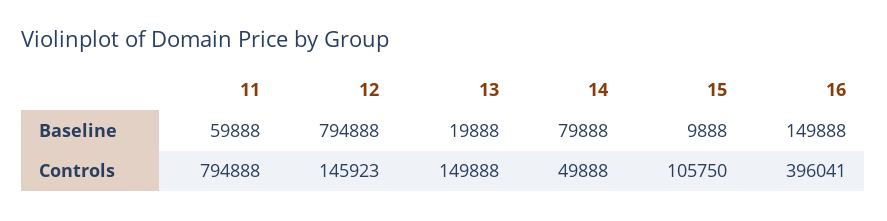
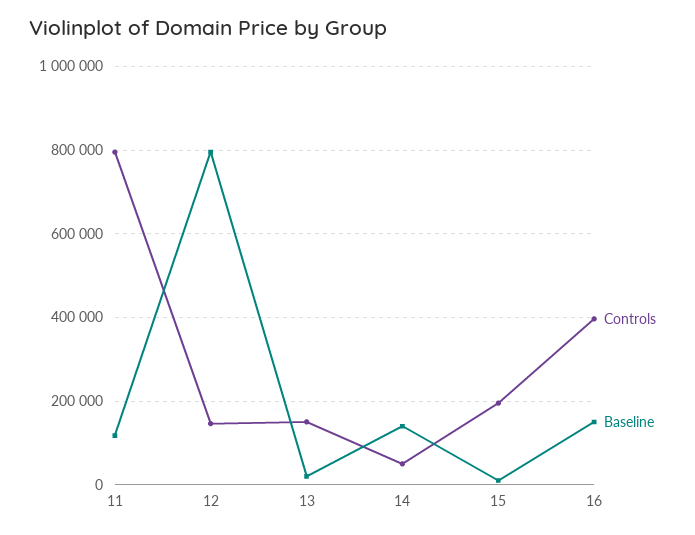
  {
    "Baseline": {
-     "11": 59888,
+     "11": 120000,
      "12": 794888,
      "13": 19888,
-     "14": 79888,
+     "14": 140000,
      "15": 9888,
      "16": 149888
    },
    "Controls": {
      "11": 794888,
      "12": 145923,
      "13": 149888,
      "14": 49888,
-     "15": 105750,
+     "15": 200000,
      "16": 396041
    }
  }

